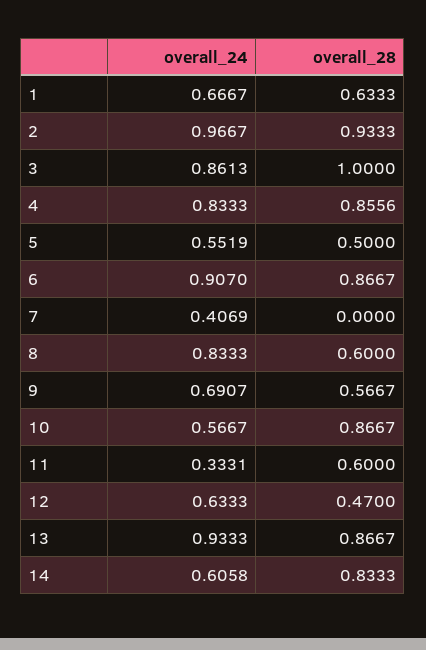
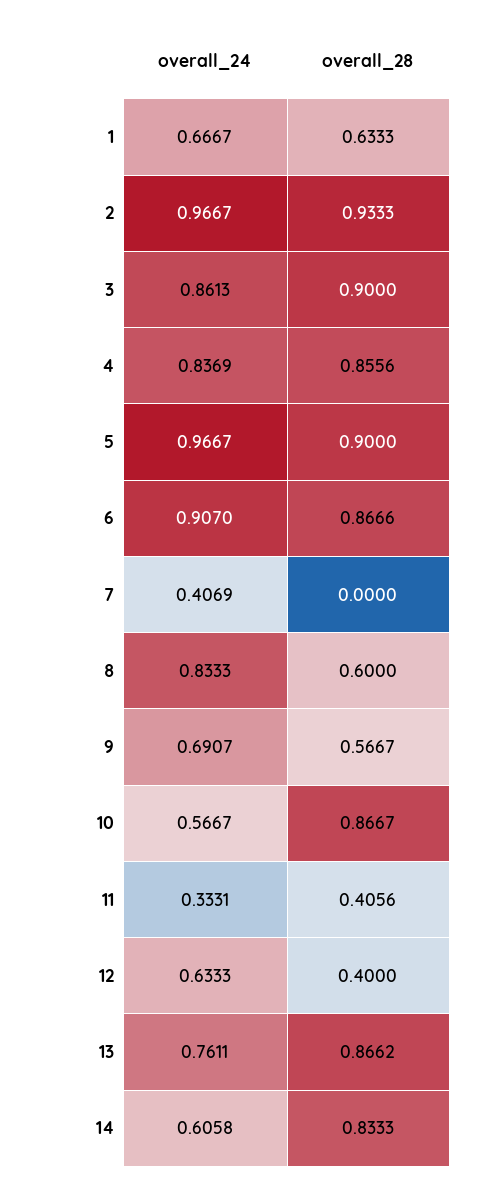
  {
    "overall_24": {
      "1": 0.6667,
      "2": 0.9667,
      "3": 0.8613,
-     "4": 0.8333,
+     "4": 0.8369,
-     "5": 0.5519,
+     "5": 0.9667,
      "6": 0.907,
      "7": 0.4069,
      "8": 0.8333,
      "9": 0.6907,
      "10": 0.5667,
      "11": 0.3331,
      "12": 0.6333,
-     "13": 0.9333,
+     "13": 0.7611,
      "14": 0.6058
    },
    "overall_28": {
      "1": 0.6333,
      "2": 0.9333,
-     "3": 1,
+     "3": 0.9,
      "4": 0.8556,
-     "5": 0.5,
+     "5": 0.9,
-     "6": 0.8667,
+     "6": 0.8666,
      "7": 0,
      "8": 0.6,
      "9": 0.5667,
      "10": 0.8667,
-     "11": 0.6,
+     "11": 0.4056,
-     "12": 0.47,
+     "12": 0.4,
-     "13": 0.8667,
+     "13": 0.8662,
      "14": 0.8333
    }
  }

